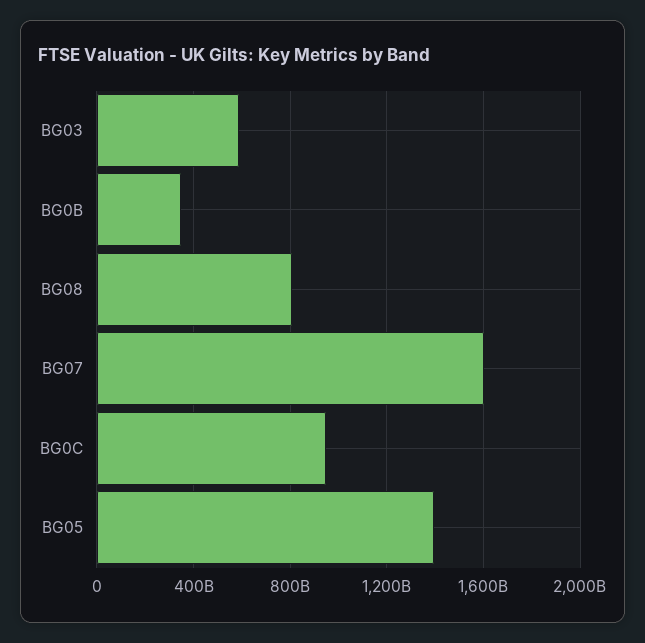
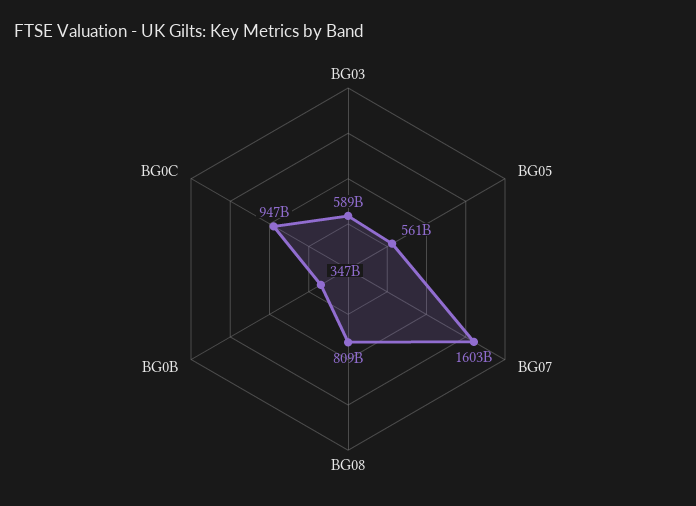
  {
    "BG03": 589000000000,
    "BG0B": 347000000000,
    "BG08": 809000000000,
    "BG07": 1603000000000,
    "BG0C": 947000000000,
-   "BG05": 1400000000000
+   "BG05": 561000000000
  }

